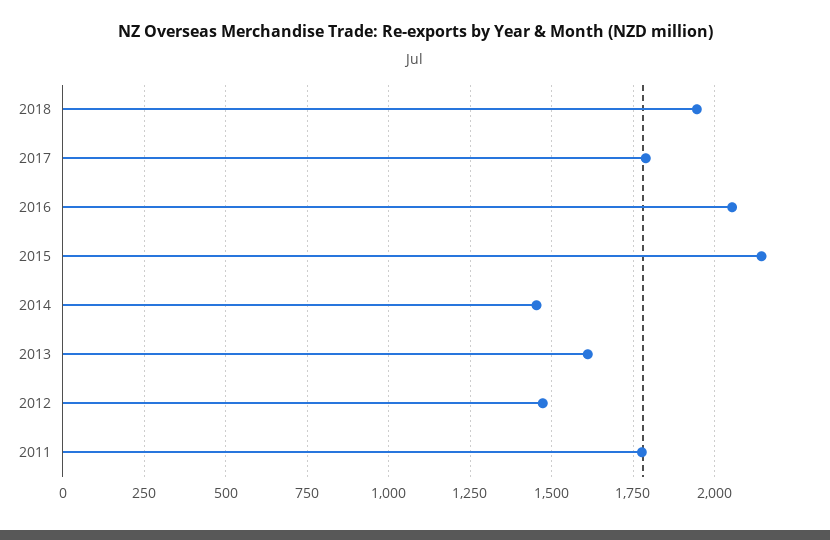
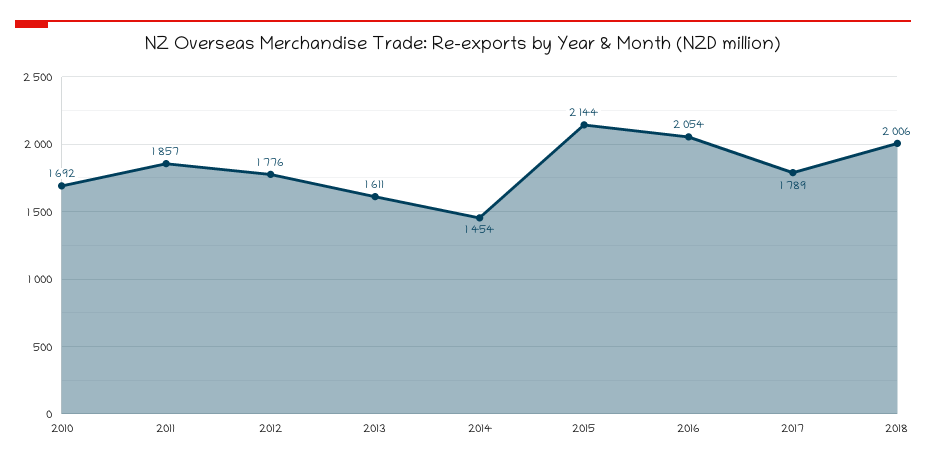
  {
-   "2018": 1950,
+   "2018": 2006,
    "2017": 1789,
    "2016": 2054,
    "2015": 2144,
    "2014": 1454,
    "2013": 1611,
-   "2012": 1475,
+   "2012": 1776,
-   "2011": 1775
+   "2011": 1857,
+   "2010": 1692
  }

